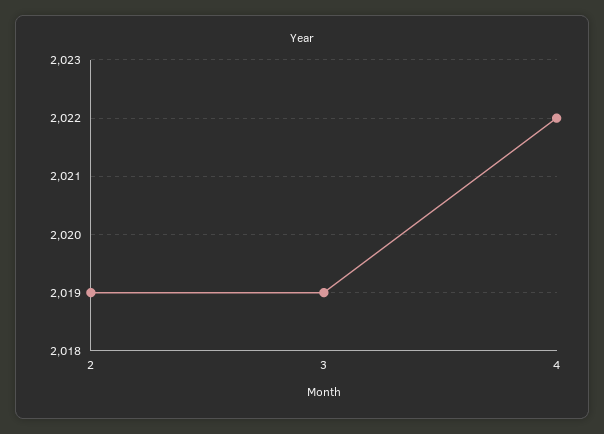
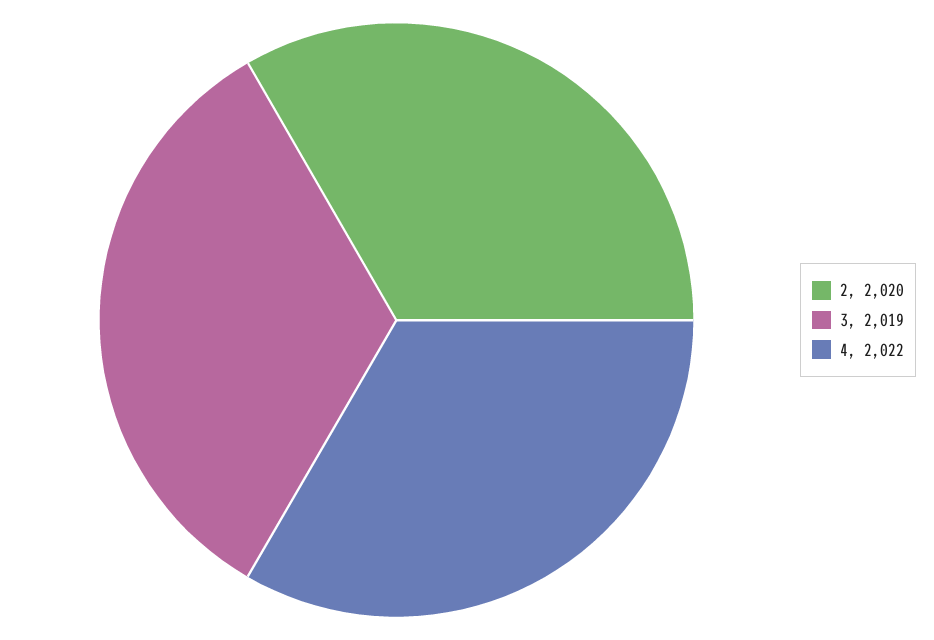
  {
-   "2": 2019,
+   "2": 2020,
    "3": 2019,
    "4": 2022
  }

